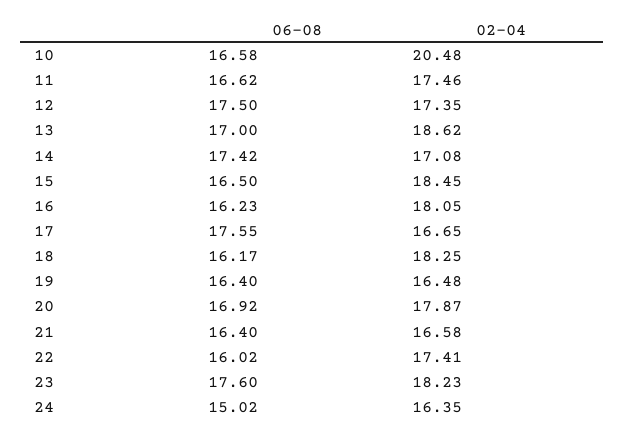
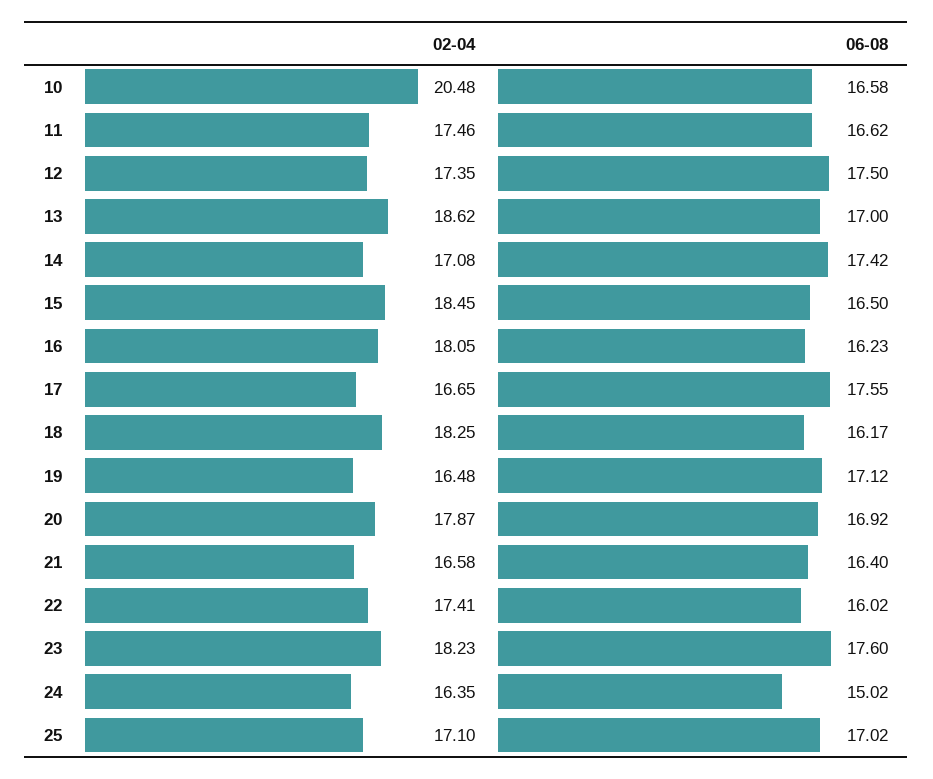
  {
    "06-08": {
      "10": 16.58,
      "11": 16.62,
      "12": 17.5,
      "13": 17,
      "14": 17.42,
      "15": 16.5,
      "16": 16.23,
      "17": 17.55,
      "18": 16.17,
-     "19": 16.4,
+     "19": 17.12,
      "20": 16.92,
      "21": 16.4,
      "22": 16.02,
      "23": 17.6,
-     "24": 15.02
+     "24": 15.02,
+     "25": 17.02
    },
    "02-04": {
      "10": 20.48,
      "11": 17.46,
      "12": 17.35,
      "13": 18.62,
      "14": 17.08,
      "15": 18.45,
      "16": 18.05,
      "17": 16.65,
      "18": 18.25,
      "19": 16.48,
      "20": 17.87,
      "21": 16.58,
      "22": 17.41,
      "23": 18.23,
-     "24": 16.35
+     "24": 16.35,
+     "25": 17.1
    }
  }

